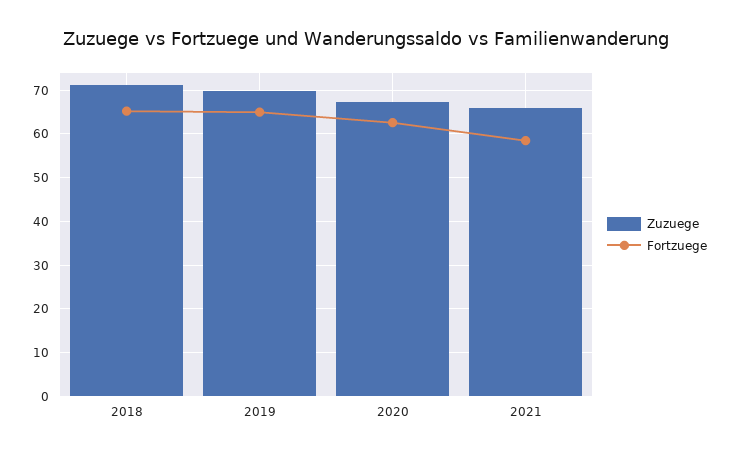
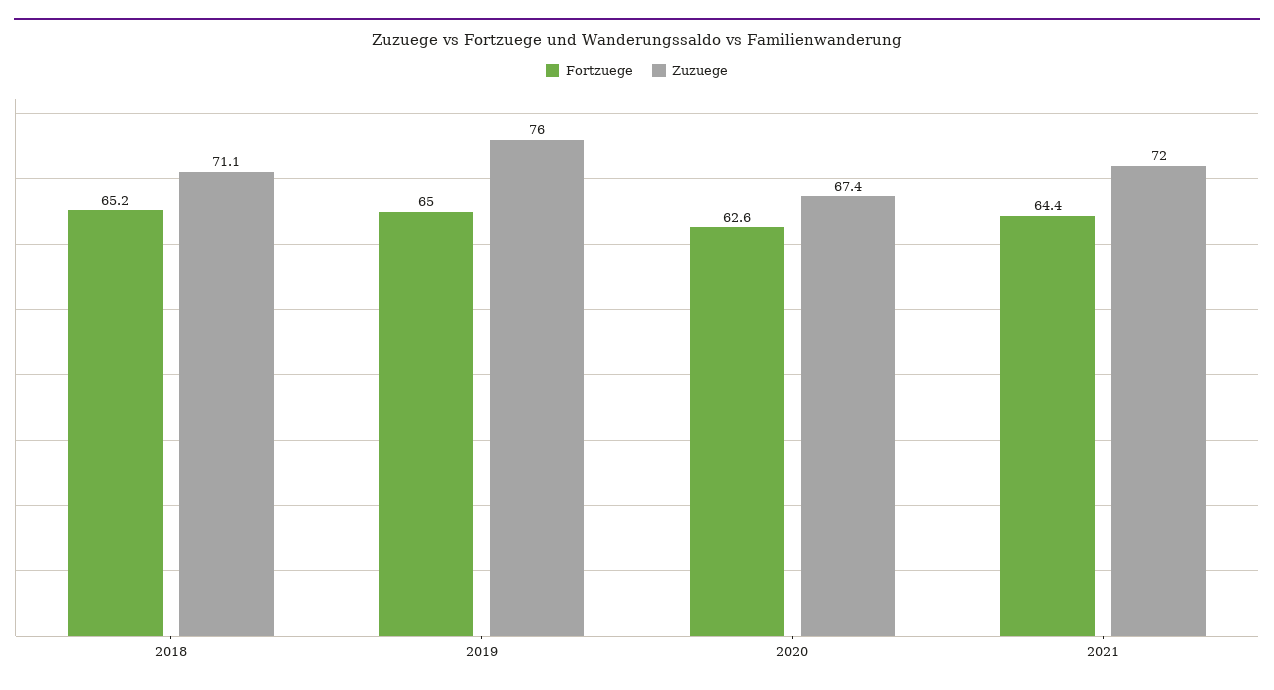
  {
    "Zuzuege": {
      "2018": 71.1,
-     "2019": 70,
+     "2019": 76,
      "2020": 67.4,
-     "2021": 66
+     "2021": 72
    },
    "Fortzuege": {
      "2018": 65.2,
      "2019": 65,
      "2020": 62.6,
-     "2021": 58
+     "2021": 64.4
    }
  }

